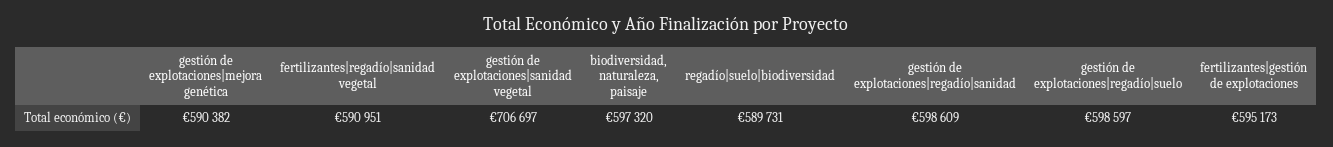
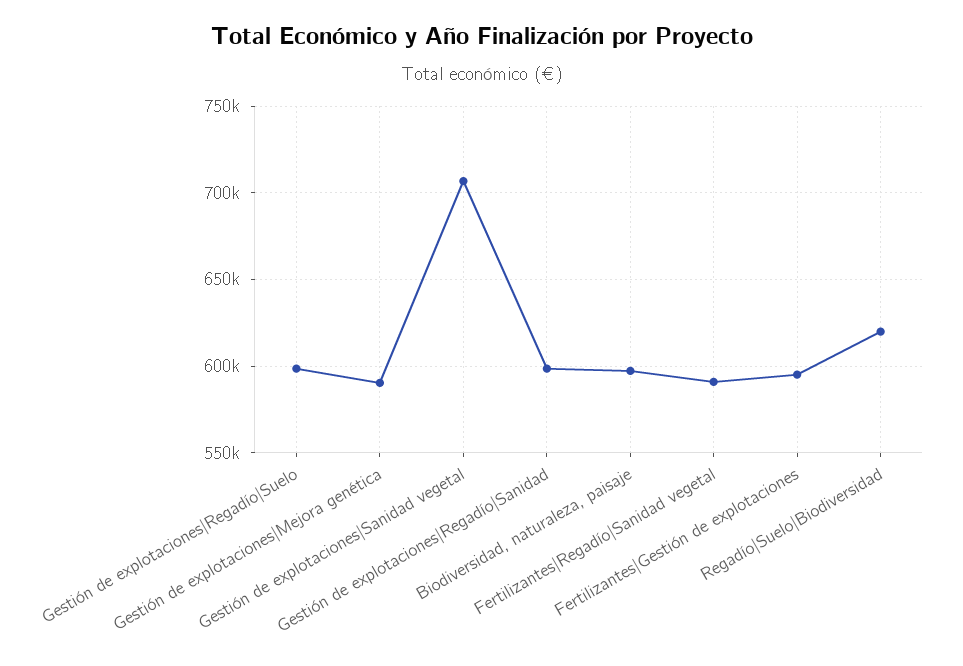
  {
    "gestión de explotaciones|mejora genética": 590382,
    "fertilizantes|regadío|sanidad vegetal": 590951,
    "gestión de explotaciones|sanidad vegetal": 706697,
    "biodiversidad, naturaleza, paisaje": 597320,
-   "regadío|suelo|biodiversidad": 589731,
+   "regadío|suelo|biodiversidad": 620000,
    "gestión de explotaciones|regadío|sanidad": 598609,
    "gestión de explotaciones|regadío|suelo": 598597,
    "fertilizantes|gestión de explotaciones": 595173
  }

